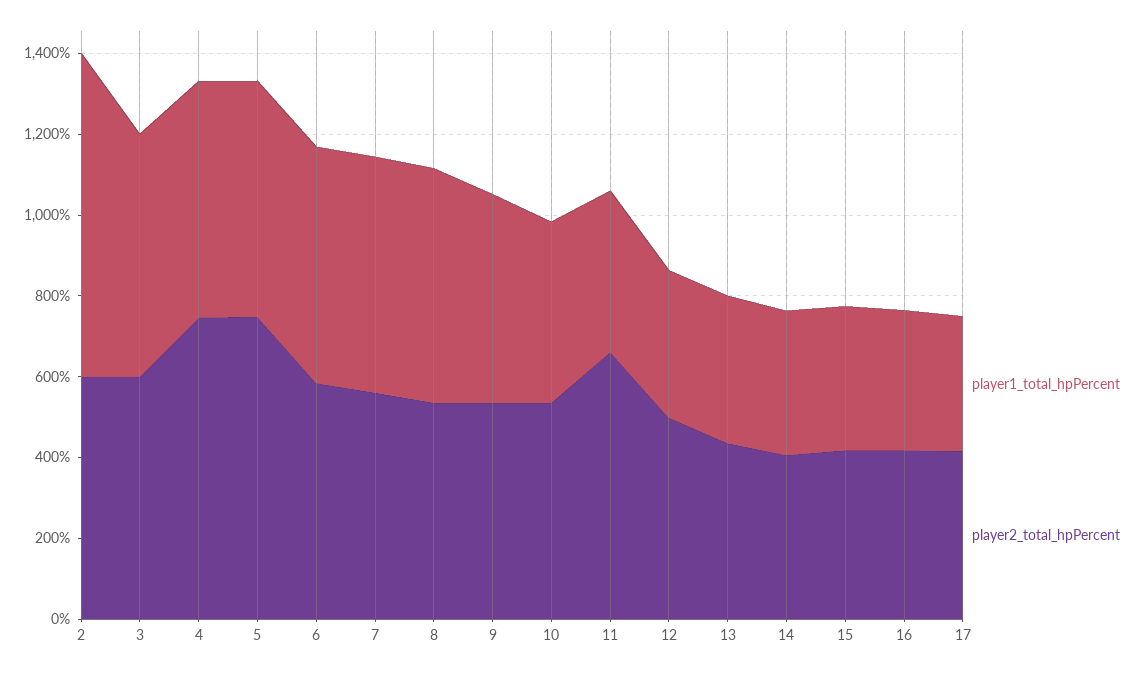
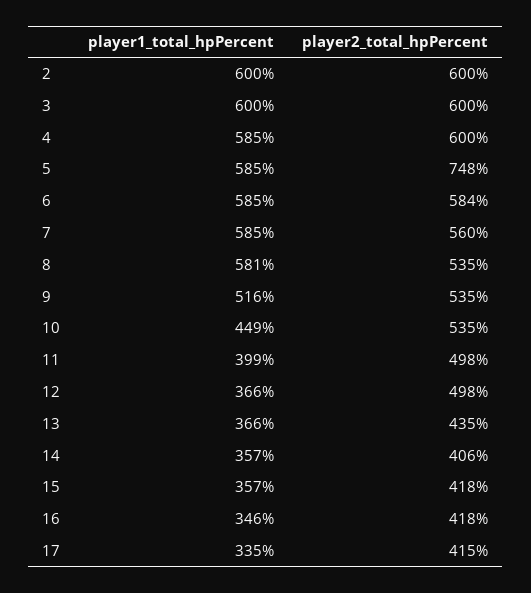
  {
    "player1_total_hpPercent": {
-     "2": 800,
+     "2": 600,
      "3": 600,
      "4": 585,
      "5": 585,
      "6": 585,
      "7": 585,
      "8": 581,
      "9": 516,
      "10": 449,
      "11": 399,
      "12": 366,
      "13": 366,
      "14": 357,
      "15": 357,
      "16": 346,
      "17": 335
    },
    "player2_total_hpPercent": {
      "2": 600,
      "3": 600,
-     "4": 750,
+     "4": 600,
      "5": 748,
      "6": 584,
      "7": 560,
      "8": 535,
      "9": 535,
      "10": 535,
-     "11": 650,
+     "11": 498,
      "12": 498,
      "13": 435,
      "14": 406,
      "15": 418,
      "16": 418,
      "17": 415
    }
  }

